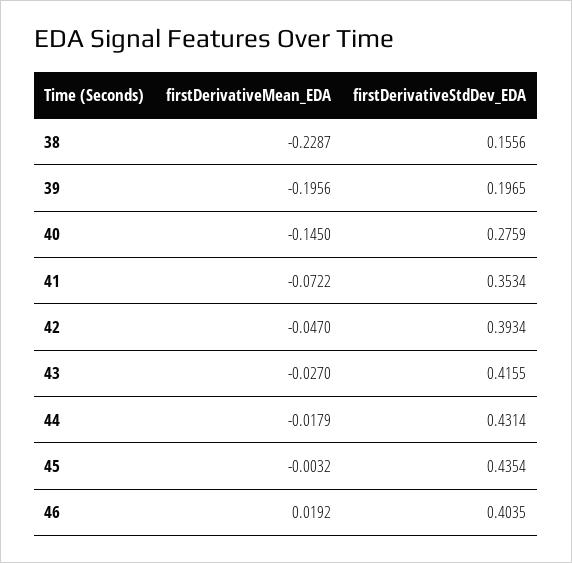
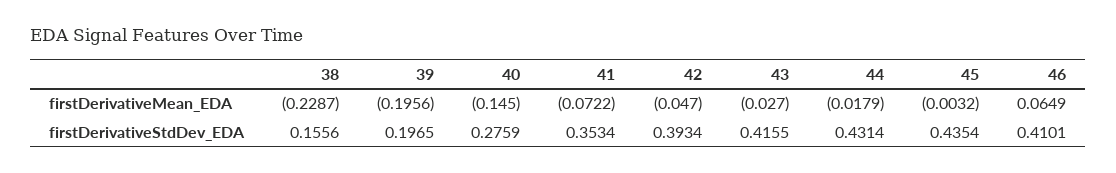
  {
    "firstDerivativeMean_EDA": {
      "38": -0.2287,
      "39": -0.1956,
      "40": -0.145,
      "41": -0.0722,
      "42": -0.047,
      "43": -0.027,
      "44": -0.0179,
      "45": -0.0032,
-     "46": 0.0192
+     "46": 0.0649
    },
    "firstDerivativeStdDev_EDA": {
      "38": 0.1556,
      "39": 0.1965,
      "40": 0.2759,
      "41": 0.3534,
      "42": 0.3934,
      "43": 0.4155,
      "44": 0.4314,
      "45": 0.4354,
-     "46": 0.4035
+     "46": 0.4101
    }
  }

